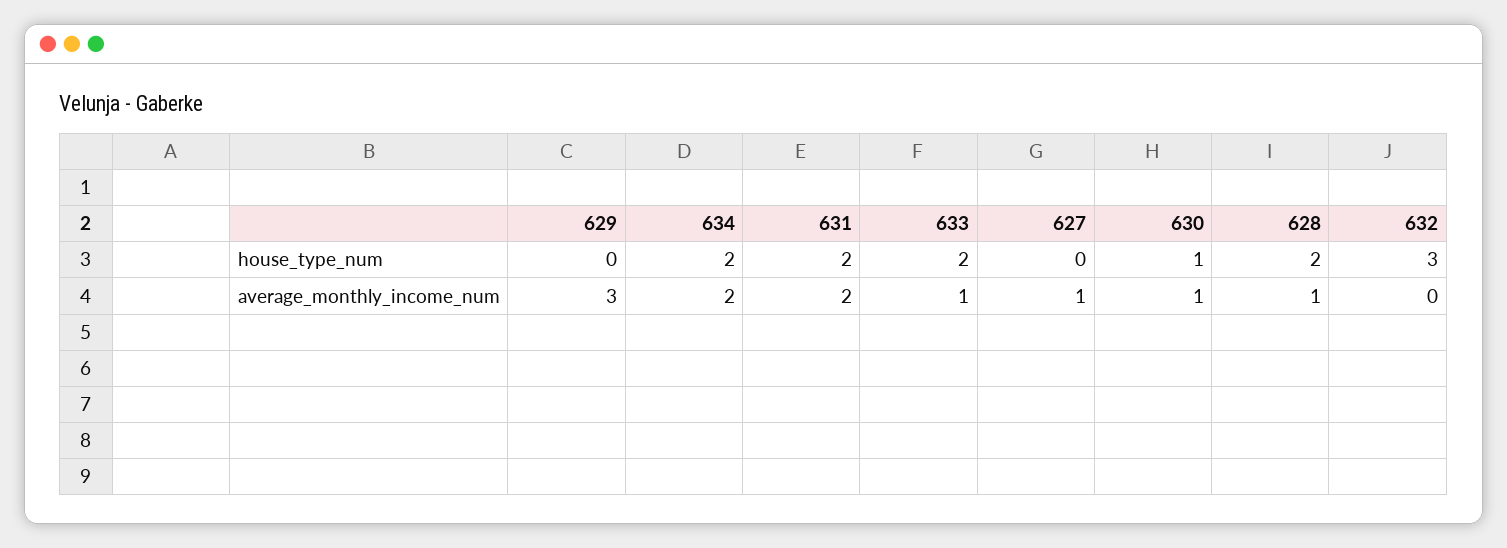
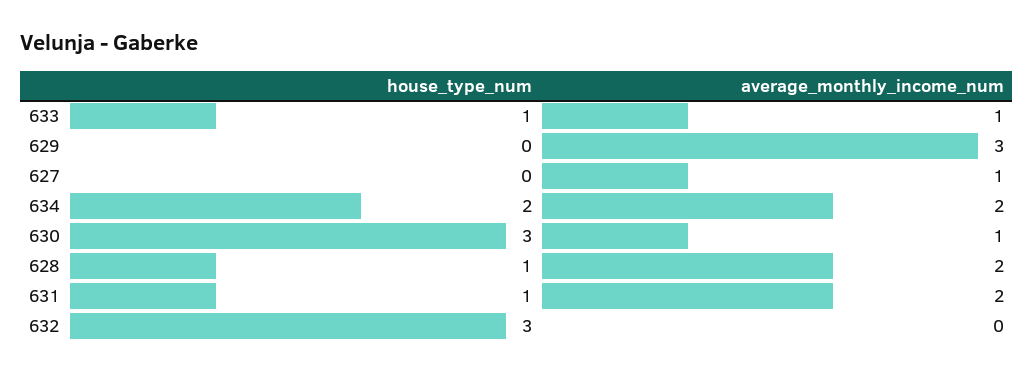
  {
    "629": {
      "house_type_num": 0,
      "average_monthly_income_num": 3
    },
    "634": {
      "house_type_num": 2,
      "average_monthly_income_num": 2
    },
    "631": {
-     "house_type_num": 2,
+     "house_type_num": 1,
      "average_monthly_income_num": 2
    },
    "633": {
-     "house_type_num": 2,
+     "house_type_num": 1,
      "average_monthly_income_num": 1
    },
    "627": {
      "house_type_num": 0,
      "average_monthly_income_num": 1
    },
    "630": {
-     "house_type_num": 1,
+     "house_type_num": 3,
      "average_monthly_income_num": 1
    },
    "628": {
-     "house_type_num": 2,
+     "house_type_num": 1,
-     "average_monthly_income_num": 1
+     "average_monthly_income_num": 2
    },
    "632": {
      "house_type_num": 3,
      "average_monthly_income_num": 0
    }
  }

